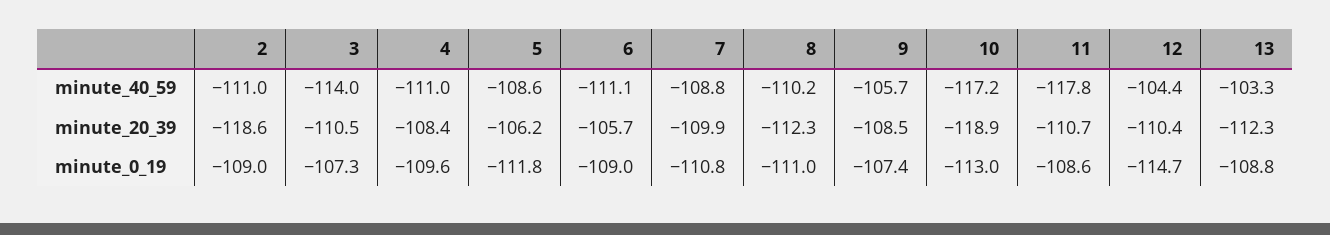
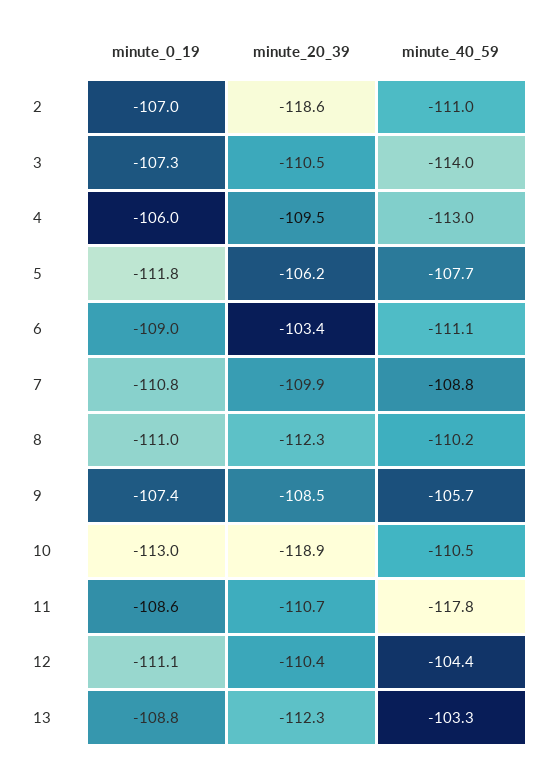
  {
    "2": {
      "minute_40_59": -111,
      "minute_20_39": -118.6,
-     "minute_0_19": -109
+     "minute_0_19": -107
    },
    "3": {
      "minute_40_59": -114,
      "minute_20_39": -110.5,
      "minute_0_19": -107.3
    },
    "4": {
-     "minute_40_59": -111,
+     "minute_40_59": -113,
-     "minute_20_39": -108.4,
+     "minute_20_39": -109.5,
-     "minute_0_19": -109.6
+     "minute_0_19": -106
    },
    "5": {
-     "minute_40_59": -108.6,
+     "minute_40_59": -107.7,
      "minute_20_39": -106.2,
      "minute_0_19": -111.8
    },
    "6": {
      "minute_40_59": -111.1,
-     "minute_20_39": -105.7,
+     "minute_20_39": -103.4,
      "minute_0_19": -109
    },
    "7": {
      "minute_40_59": -108.8,
      "minute_20_39": -109.9,
      "minute_0_19": -110.8
    },
    "8": {
      "minute_40_59": -110.2,
      "minute_20_39": -112.3,
      "minute_0_19": -111
    },
    "9": {
      "minute_40_59": -105.7,
      "minute_20_39": -108.5,
      "minute_0_19": -107.4
    },
    "10": {
-     "minute_40_59": -117.2,
+     "minute_40_59": -110.5,
      "minute_20_39": -118.9,
      "minute_0_19": -113
    },
    "11": {
      "minute_40_59": -117.8,
      "minute_20_39": -110.7,
      "minute_0_19": -108.6
    },
    "12": {
      "minute_40_59": -104.4,
      "minute_20_39": -110.4,
-     "minute_0_19": -114.7
+     "minute_0_19": -111.1
    },
    "13": {
      "minute_40_59": -103.3,
      "minute_20_39": -112.3,
      "minute_0_19": -108.8
    }
  }

